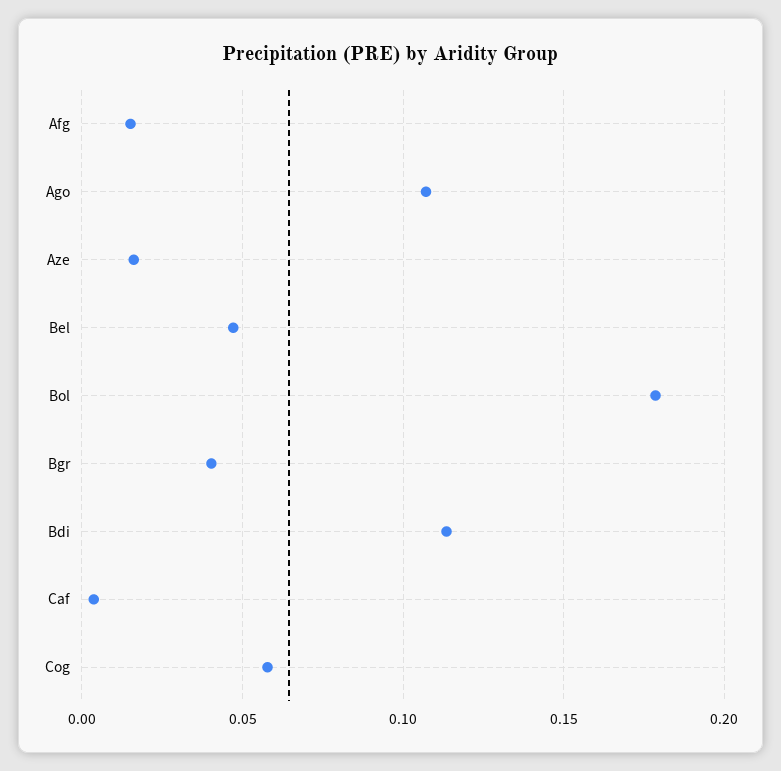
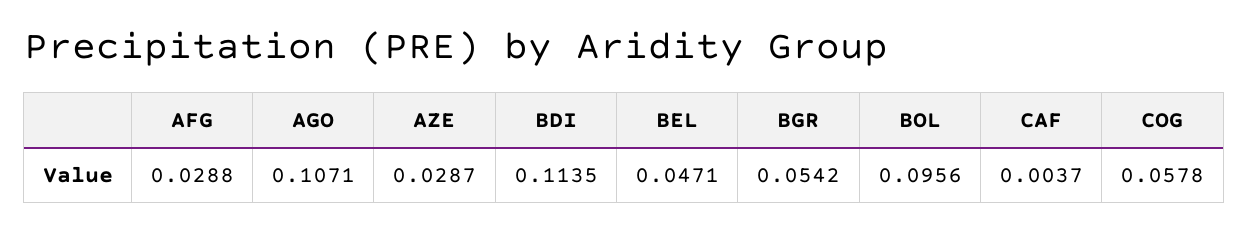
  {
-   "Afg": 0.015,
+   "Afg": 0.0288,
    "Ago": 0.1071,
-   "Aze": 0.015,
+   "Aze": 0.0287,
    "Bel": 0.0471,
-   "Bol": 0.18,
+   "Bol": 0.0956,
-   "Bgr": 0.04,
+   "Bgr": 0.0542,
    "Bdi": 0.1135,
    "Caf": 0.0037,
    "Cog": 0.0578
  }

